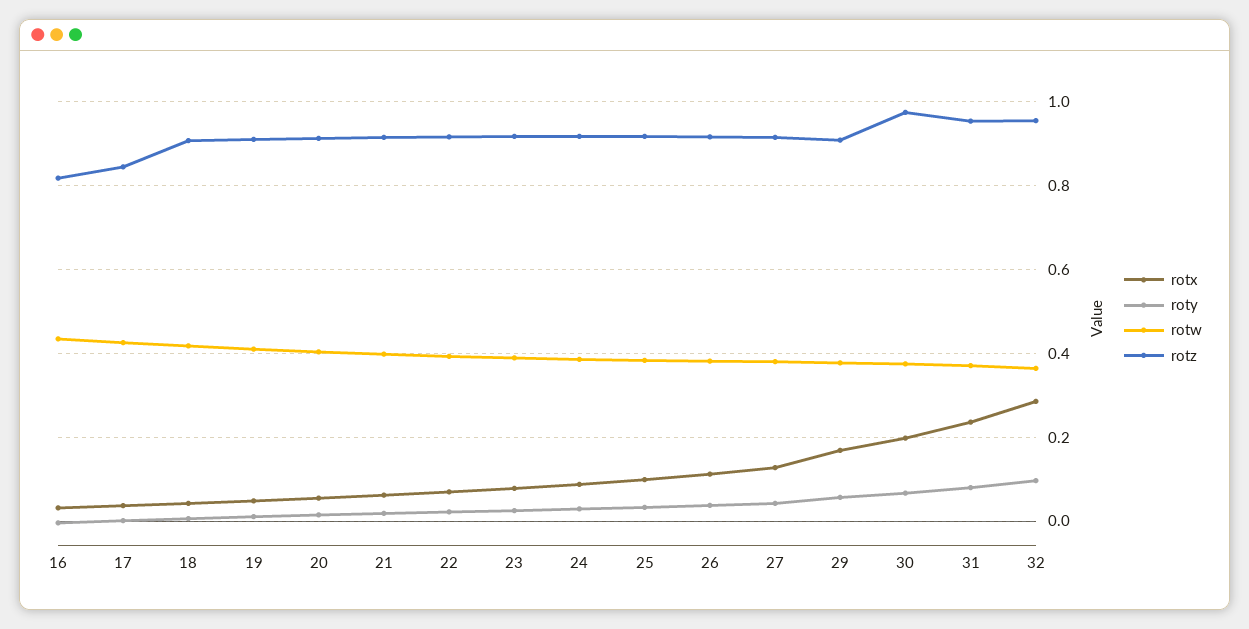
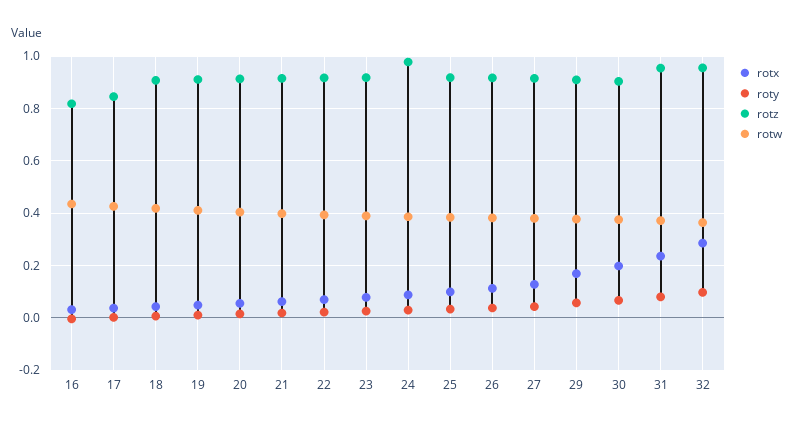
  {
    "rotx": {
      "16": 0.04,
      "17": 0.04,
      "18": 0.04,
      "19": 0.04,
      "20": 0.06,
      "21": 0.06,
      "22": 0.06,
      "23": 0.08,
      "24": 0.08,
      "25": 0.1,
      "26": 0.12,
      "27": 0.12,
      "29": 0.16,
      "30": 0.2,
      "31": 0.24,
      "32": 0.28
    },
    "roty": {
      "16": 0,
      "17": 0,
      "18": 0,
      "19": 0.02,
      "20": 0.02,
      "21": 0.02,
      "22": 0.02,
      "23": 0.02,
      "24": 0.02,
      "25": 0.04,
      "26": 0.04,
      "27": 0.04,
      "29": 0.06,
      "30": 0.06,
      "31": 0.08,
      "32": 0.1
    },
    "rotw": {
      "16": 0.44,
      "17": 0.42,
      "18": 0.42,
      "19": 0.42,
      "20": 0.4,
      "21": 0.4,
      "22": 0.4,
      "23": 0.38,
      "24": 0.38,
      "25": 0.38,
      "26": 0.38,
      "27": 0.38,
      "29": 0.38,
      "30": 0.38,
      "31": 0.38,
      "32": 0.36
    },
    "rotz": {
      "16": 0.82,
      "17": 0.84,
      "18": 0.9,
      "19": 0.92,
      "20": 0.92,
      "21": 0.92,
      "22": 0.92,
      "23": 0.92,
-     "24": 0.92,
+     "24": 0.975,
      "25": 0.92,
      "26": 0.92,
      "27": 0.92,
      "29": 0.9,
-     "30": 0.98,
+     "30": 0.9,
      "31": 0.96,
      "32": 0.96
    }
  }

